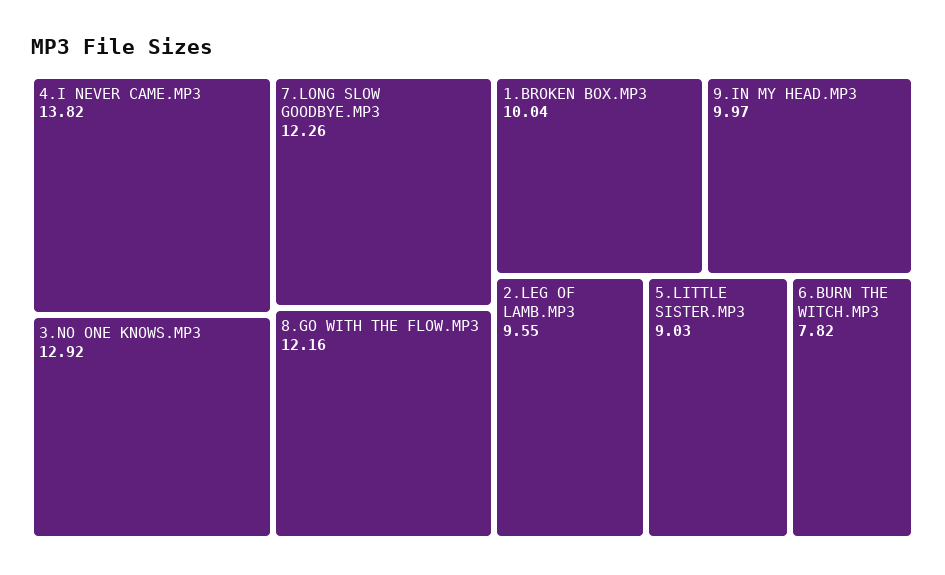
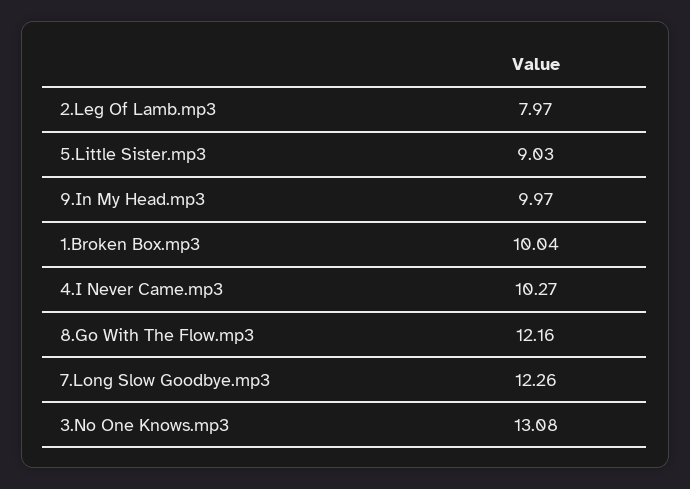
  {
-   "4.I NEVER CAME.MP3": 13.82,
+   "4.I NEVER CAME.MP3": 10.27,
-   "3.NO ONE KNOWS.MP3": 12.92,
+   "3.NO ONE KNOWS.MP3": 13.08,
    "7.LONG SLOW GOODBYE.MP3": 12.26,
    "8.GO WITH THE FLOW.MP3": 12.16,
    "1.BROKEN BOX.MP3": 10.04,
    "9.IN MY HEAD.MP3": 9.97,
-   "2.LEG OF LAMB.MP3": 9.55,
+   "2.LEG OF LAMB.MP3": 7.97,
-   "5.LITTLE SISTER.MP3": 9.03,
+   "5.LITTLE SISTER.MP3": 9.03
-   "6.BURN THE WITCH.MP3": 7.82
  }

